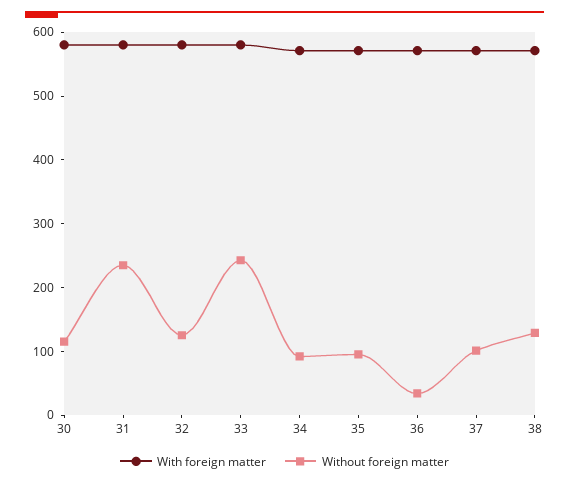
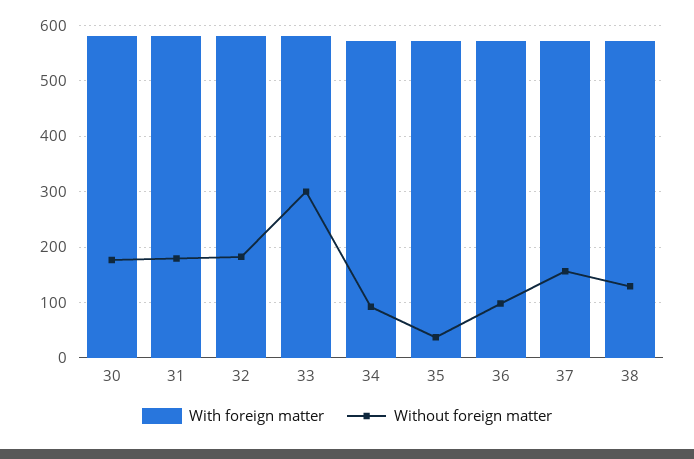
  {
    "With foreign matter": {
      "30": 580,
      "31": 580,
      "32": 580,
      "33": 580,
      "34": 580,
      "35": 580,
      "36": 580,
      "37": 580,
      "38": 580
    },
    "Without foreign matter": {
-     "30": 120,
+     "30": 180,
-     "31": 240,
+     "31": 180,
-     "32": 120,
+     "32": 180,
-     "33": 240,
+     "33": 300,
      "34": 100,
-     "35": 100,
+     "35": 40,
-     "36": 40,
+     "36": 100,
-     "37": 100,
+     "37": 160,
      "38": 120
    }
  }

